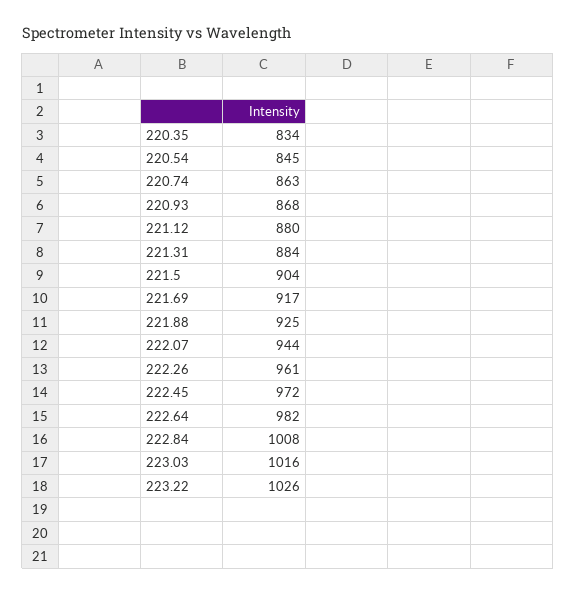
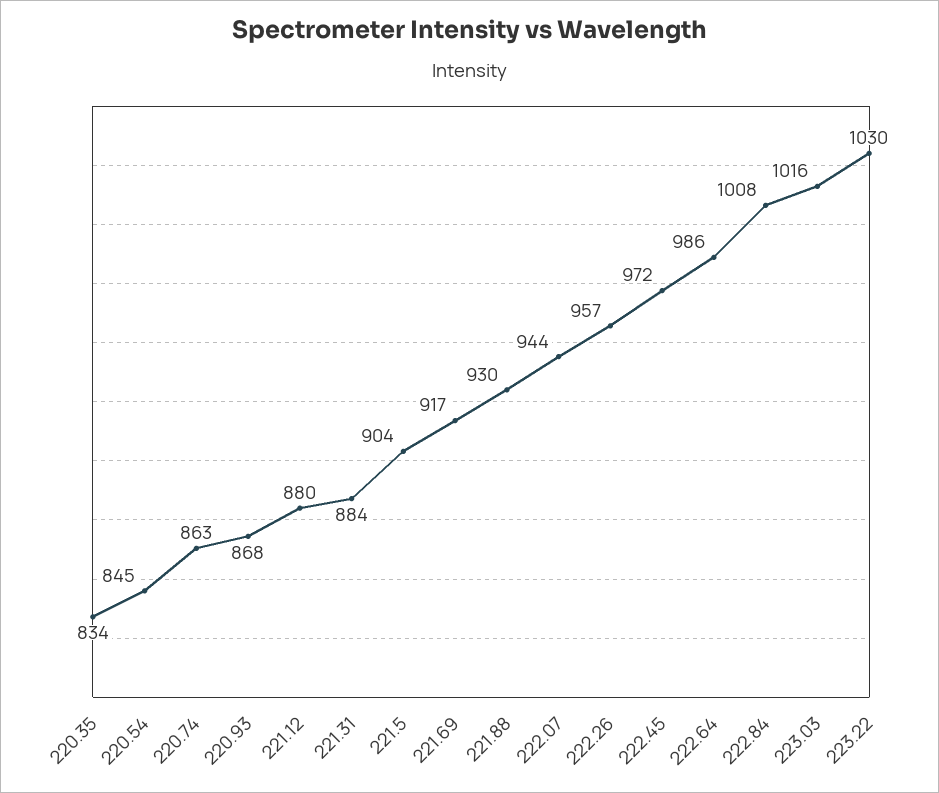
  {
    "220.35": 834,
    "220.54": 845,
    "220.74": 863,
    "220.93": 868,
    "221.12": 880,
    "221.31": 884,
    "221.5": 904,
    "221.69": 917,
-   "221.88": 925,
+   "221.88": 930,
    "222.07": 944,
-   "222.26": 961,
+   "222.26": 957,
    "222.45": 972,
-   "222.64": 982,
+   "222.64": 986,
    "222.84": 1008,
    "223.03": 1016,
-   "223.22": 1026
+   "223.22": 1030
  }

